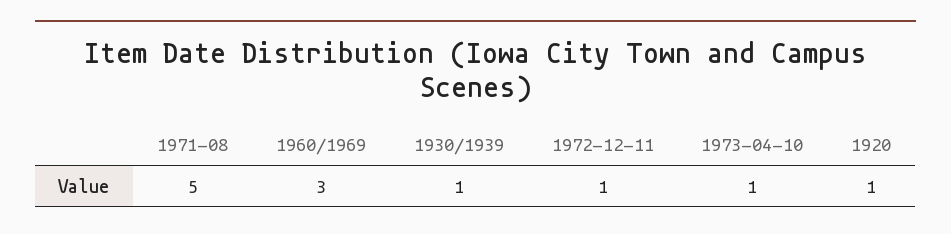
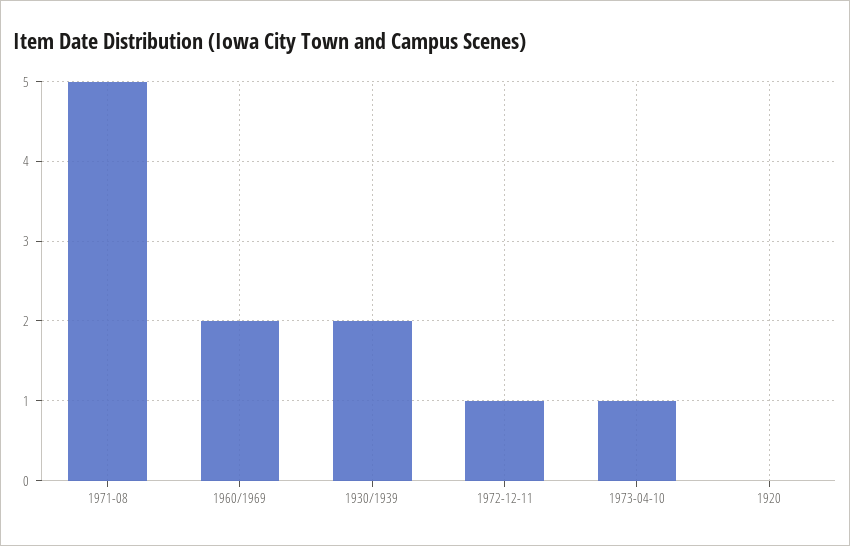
  {
    "1971-08": 5,
-   "1960/1969": 3,
+   "1960/1969": 2,
-   "1930/1939": 1,
+   "1930/1939": 2,
    "1972-12-11": 1,
    "1973-04-10": 1,
-   "1920": 1
+   "1920": 0
  }

